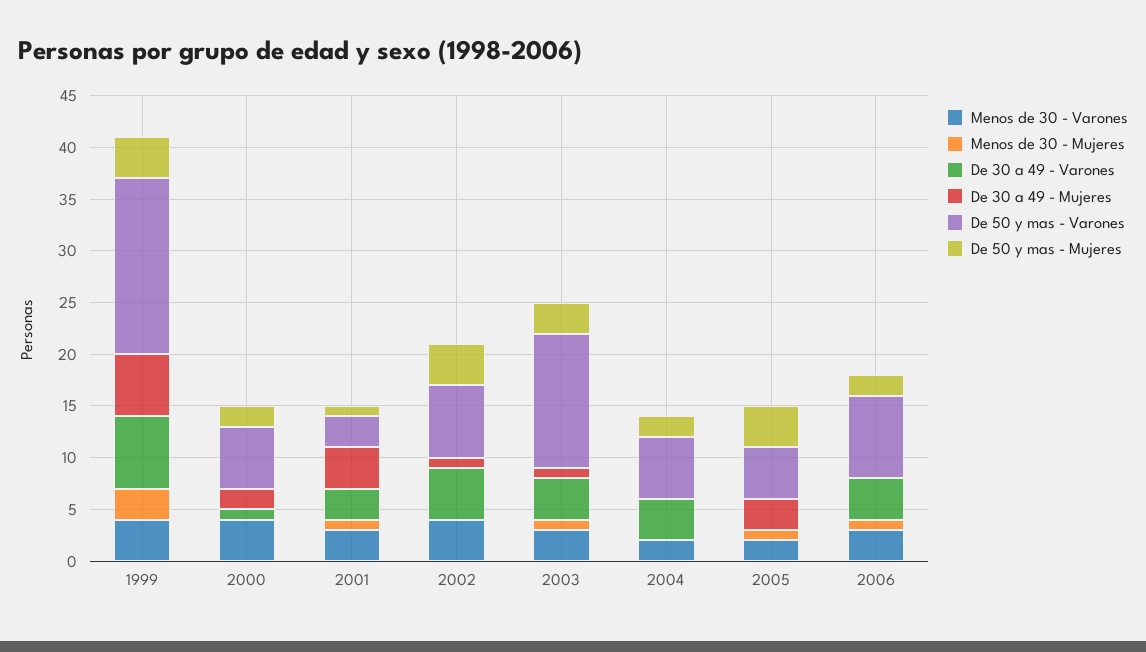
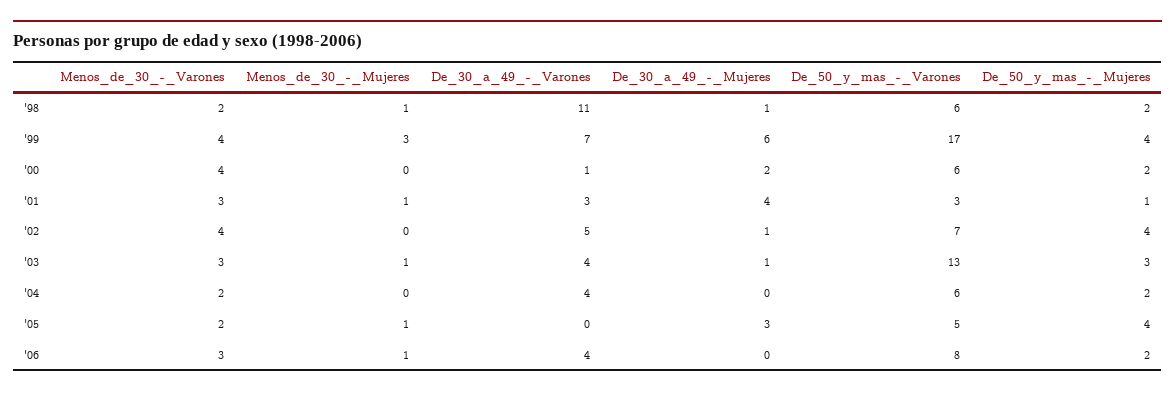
  {
    "Menos de 30 - Varones": {
      "1999": 4,
      "2000": 4,
      "2001": 3,
      "2002": 4,
      "2003": 3,
      "2004": 2,
      "2005": 2,
-     "2006": 3
+     "2006": 3,
+     "'98": 2
    },
    "Menos de 30 - Mujeres": {
      "1999": 3,
      "2000": 0,
      "2001": 1,
      "2002": 0,
      "2003": 1,
      "2004": 0,
      "2005": 1,
-     "2006": 1
+     "2006": 1,
+     "'98": 1
    },
    "De 30 a 49 - Varones": {
      "1999": 7,
      "2000": 1,
      "2001": 3,
      "2002": 5,
      "2003": 4,
      "2004": 4,
      "2005": 0,
-     "2006": 4
+     "2006": 4,
+     "'98": 11
    },
    "De 30 a 49 - Mujeres": {
      "1999": 6,
      "2000": 2,
      "2001": 4,
      "2002": 1,
      "2003": 1,
      "2004": 0,
      "2005": 3,
-     "2006": 0
+     "2006": 0,
+     "'98": 1
    },
    "De 50 y mas - Varones": {
      "1999": 17,
      "2000": 6,
      "2001": 3,
      "2002": 7,
      "2003": 13,
      "2004": 6,
      "2005": 5,
-     "2006": 8
+     "2006": 8,
+     "'98": 6
    },
    "De 50 y mas - Mujeres": {
      "1999": 4,
      "2000": 2,
      "2001": 1,
      "2002": 4,
      "2003": 3,
      "2004": 2,
      "2005": 4,
-     "2006": 2
+     "2006": 2,
+     "'98": 2
    }
  }

